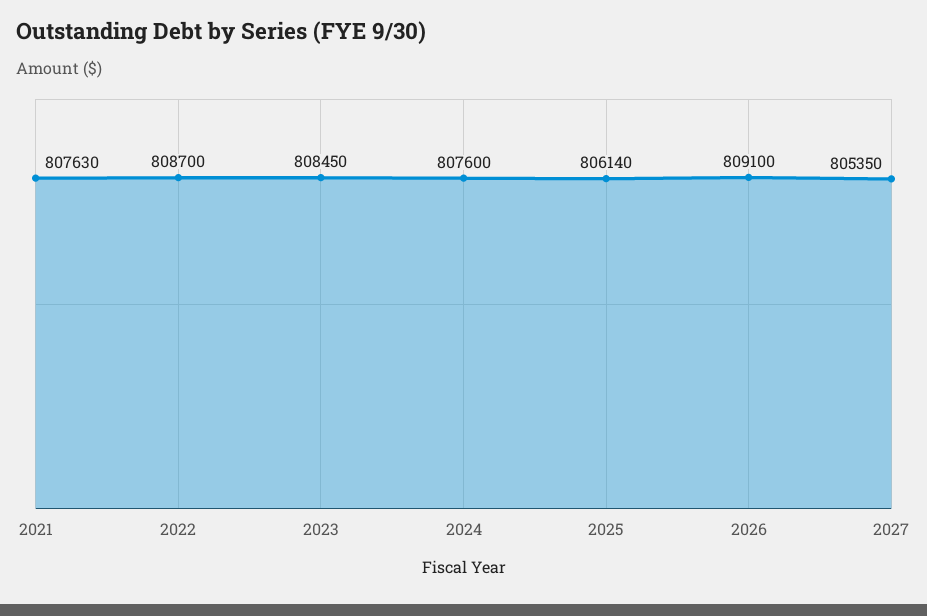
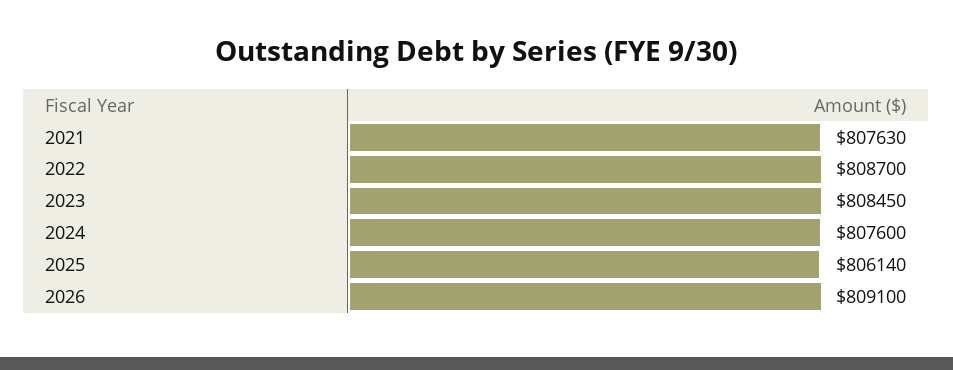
  {
    "2021": 807630,
    "2022": 808700,
    "2023": 808450,
    "2024": 807600,
    "2025": 806140,
-   "2026": 809100,
+   "2026": 809100
-   "2027": 805350
  }

